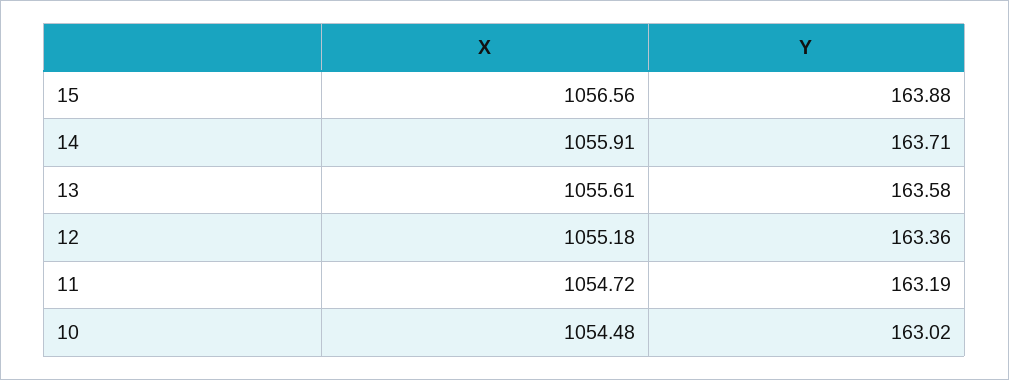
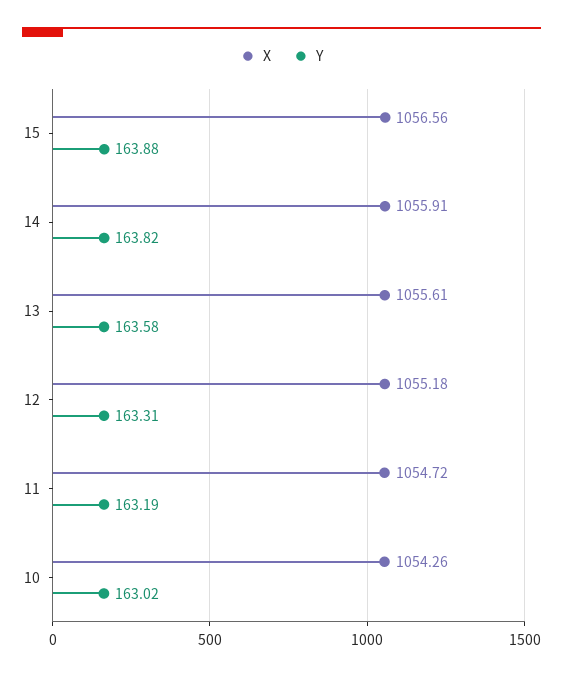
  {
    "X": {
      "15": 1056.56,
      "14": 1055.91,
      "13": 1055.61,
      "12": 1055.18,
      "11": 1054.72,
-     "10": 1054.48
+     "10": 1054.26
    },
    "Y": {
      "15": 163.88,
-     "14": 163.71,
+     "14": 163.82,
      "13": 163.58,
-     "12": 163.36,
+     "12": 163.31,
      "11": 163.19,
      "10": 163.02
    }
  }

